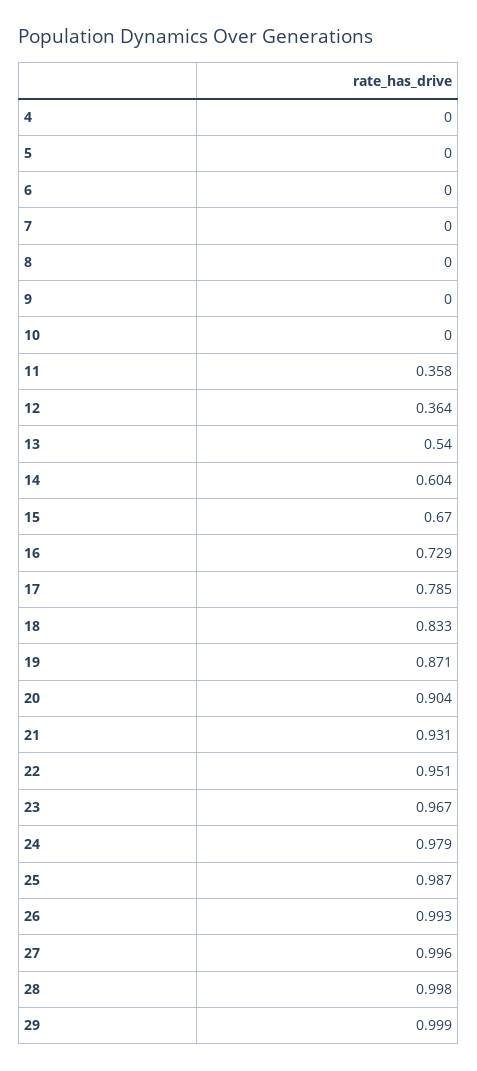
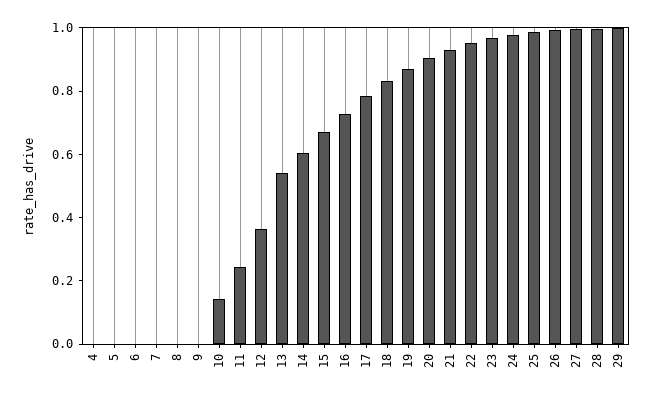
  {
    "4": 0,
    "5": 0,
    "6": 0,
    "7": 0,
    "8": 0,
    "9": 0,
-   "10": 0,
+   "10": 0.15,
-   "11": 0.358,
+   "11": 0.25,
    "12": 0.364,
    "13": 0.54,
    "14": 0.604,
    "15": 0.67,
    "16": 0.729,
    "17": 0.785,
    "18": 0.833,
    "19": 0.871,
    "20": 0.904,
    "21": 0.931,
    "22": 0.951,
    "23": 0.967,
    "24": 0.979,
    "25": 0.987,
    "26": 0.993,
    "27": 0.996,
    "28": 0.998,
    "29": 0.999
  }

